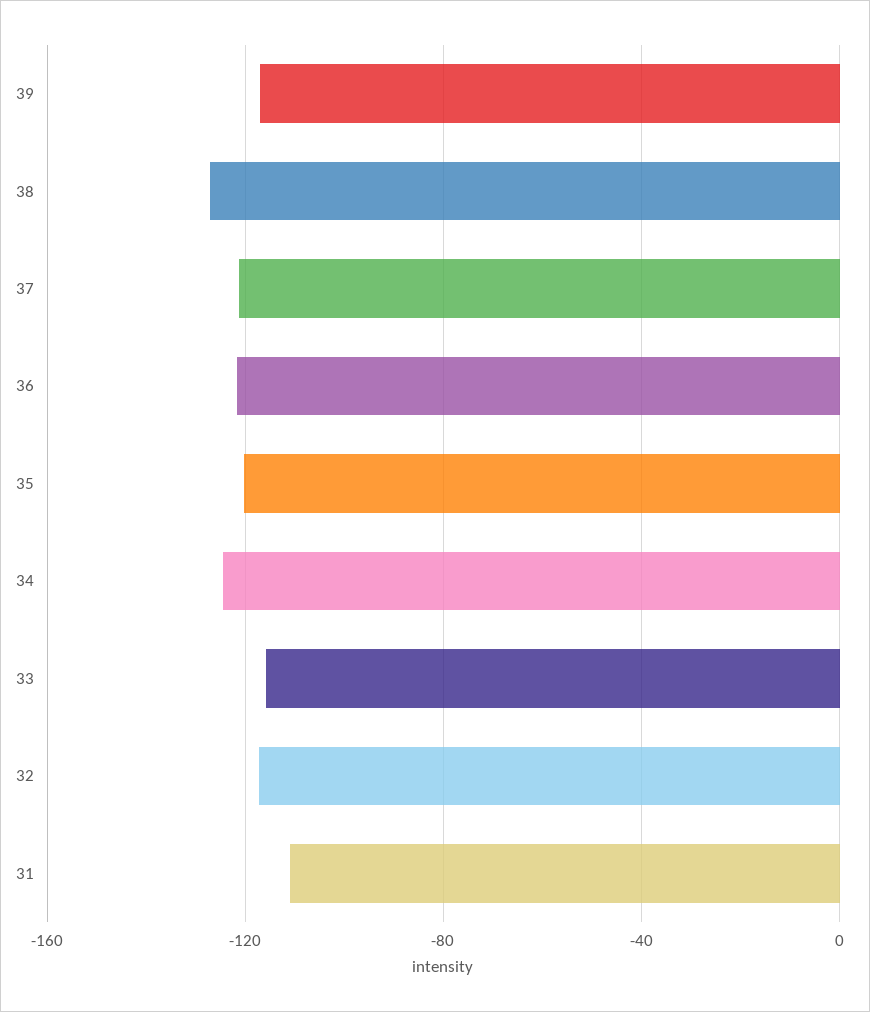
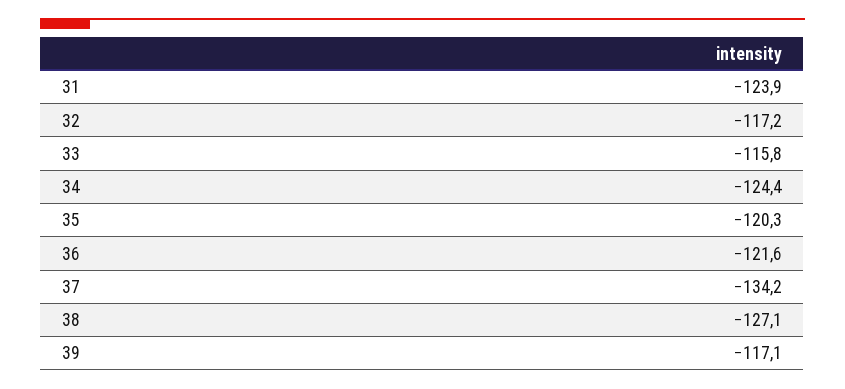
  {
    "39": -117.1,
    "38": -127.1,
-   "37": -120,
+   "37": -134.2,
    "36": -121.6,
    "35": -120.3,
    "34": -124.4,
    "33": -115.8,
    "32": -117.2,
-   "31": -110
+   "31": -123.9
  }

